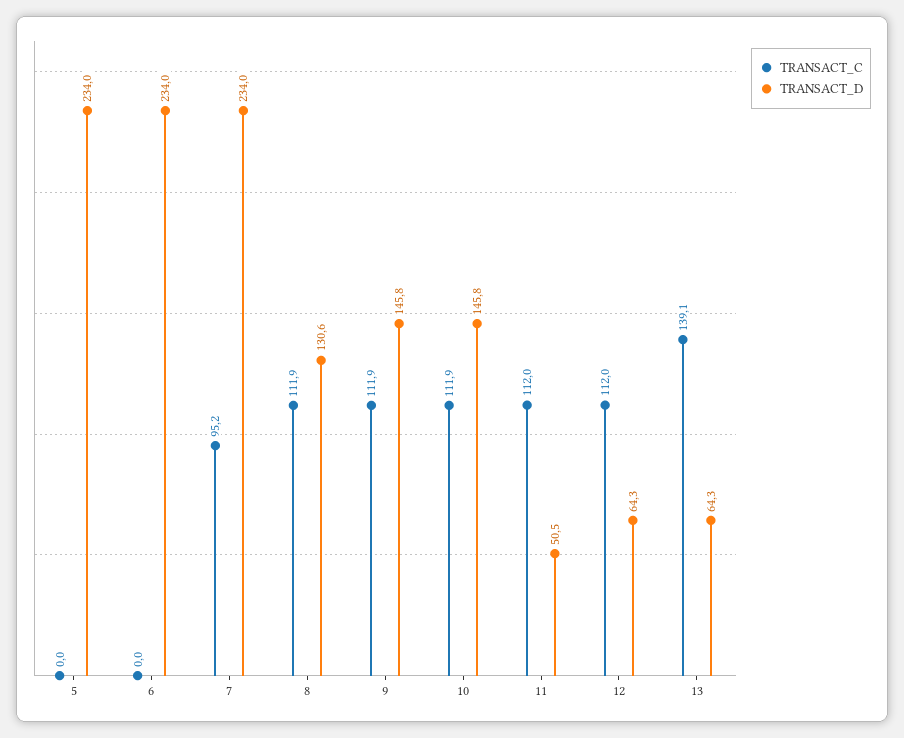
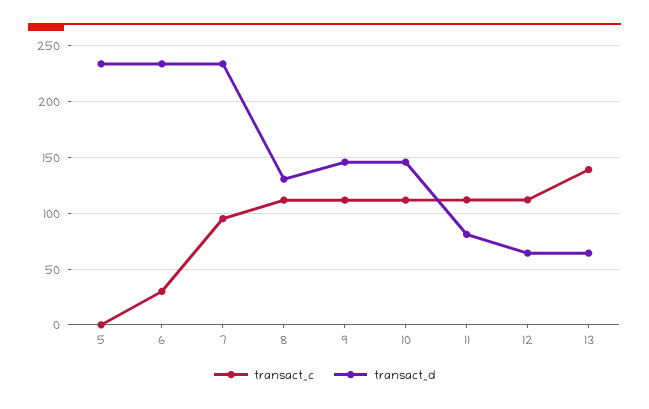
  {
    "TRANSACT_C": {
      "5": 0,
-     "6": 0,
+     "6": 30,
      "7": 95.2,
      "8": 111.9,
      "9": 111.9,
      "10": 111.9,
      "11": 112,
      "12": 112,
      "13": 139.1
    },
    "TRANSACT_D": {
      "5": 234,
      "6": 234,
      "7": 234,
      "8": 130.6,
      "9": 145.8,
      "10": 145.8,
-     "11": 50.5,
+     "11": 80,
      "12": 64.3,
      "13": 64.3
    }
  }

